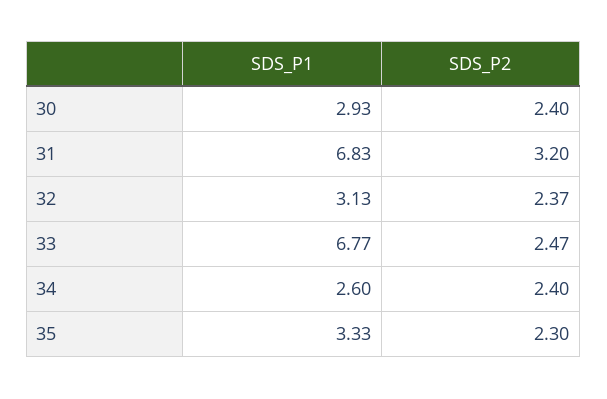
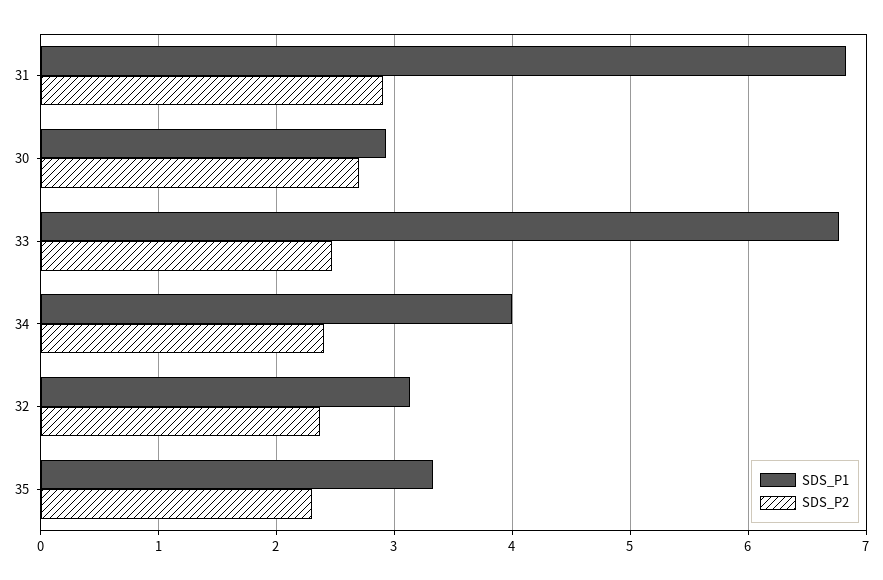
  {
    "SDS_P1": {
      "30": 2.93,
      "31": 6.83,
      "32": 3.13,
      "33": 6.77,
-     "34": 2.6,
+     "34": 4,
      "35": 3.33
    },
    "SDS_P2": {
-     "30": 2.4,
+     "30": 2.7,
-     "31": 3.2,
+     "31": 2.9,
      "32": 2.37,
      "33": 2.47,
      "34": 2.4,
      "35": 2.3
    }
  }

